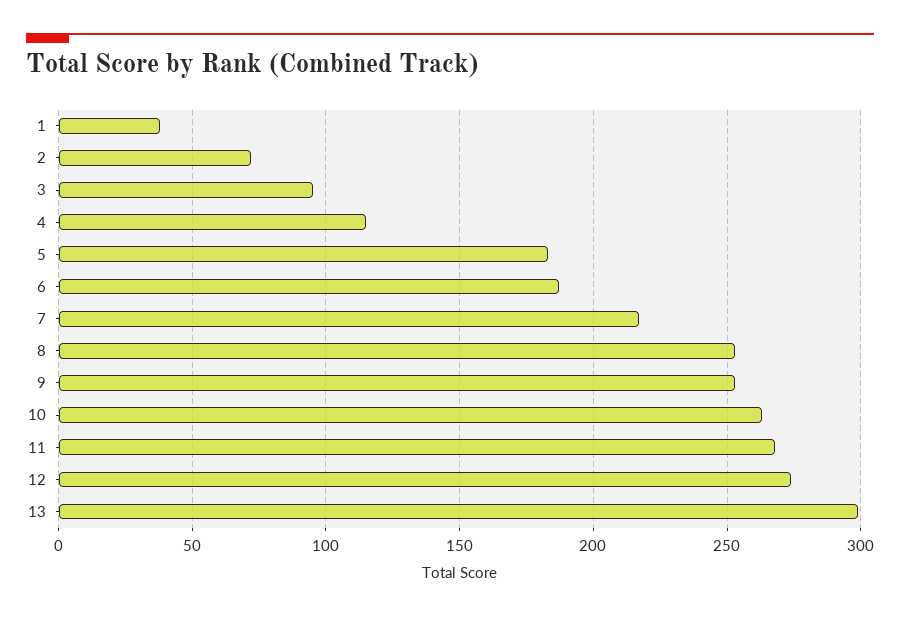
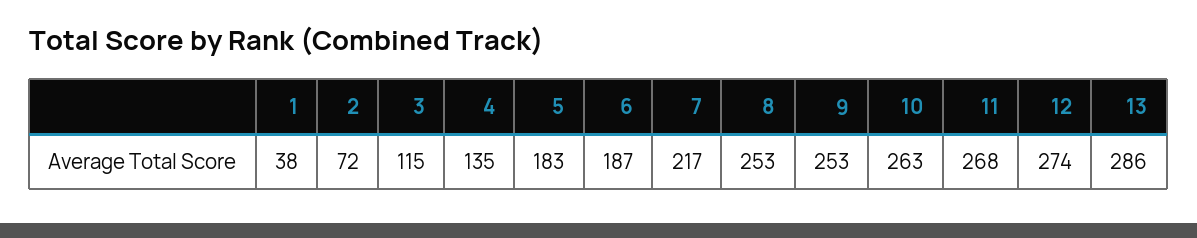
  {
    "1": 38,
    "2": 72,
-   "3": 95,
+   "3": 115,
-   "4": 115,
+   "4": 135,
    "5": 183,
    "6": 187,
    "7": 217,
    "8": 253,
    "9": 253,
    "10": 263,
    "11": 268,
    "12": 274,
-   "13": 300
+   "13": 286
  }

